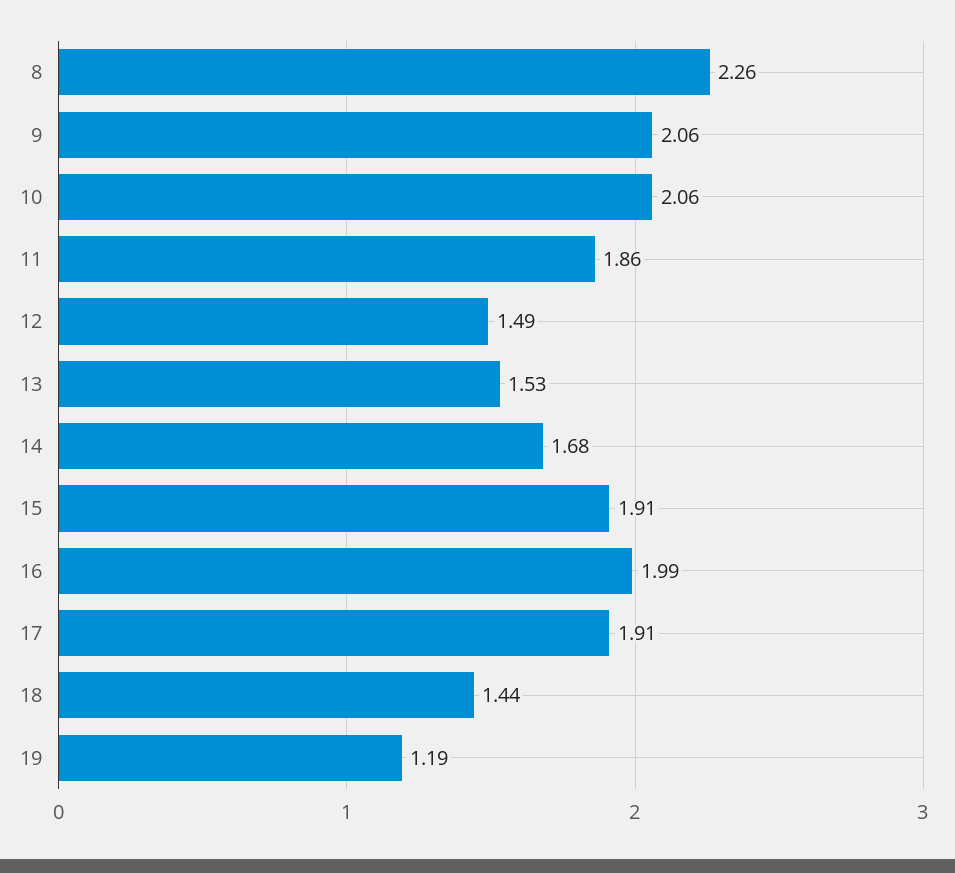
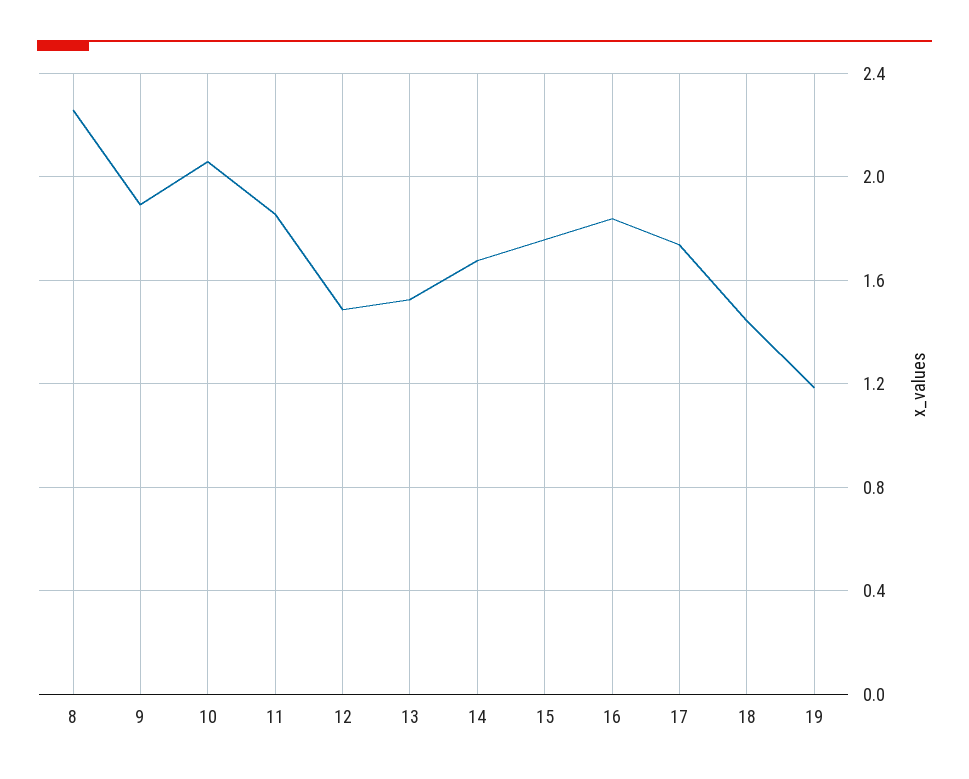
  {
    "8": 2.26,
-   "9": 2.06,
+   "9": 1.9,
    "10": 2.06,
    "11": 1.86,
    "12": 1.49,
    "13": 1.53,
    "14": 1.68,
-   "15": 1.91,
+   "15": 1.75,
-   "16": 1.99,
+   "16": 1.85,
-   "17": 1.91,
+   "17": 1.75,
    "18": 1.44,
    "19": 1.19
  }

